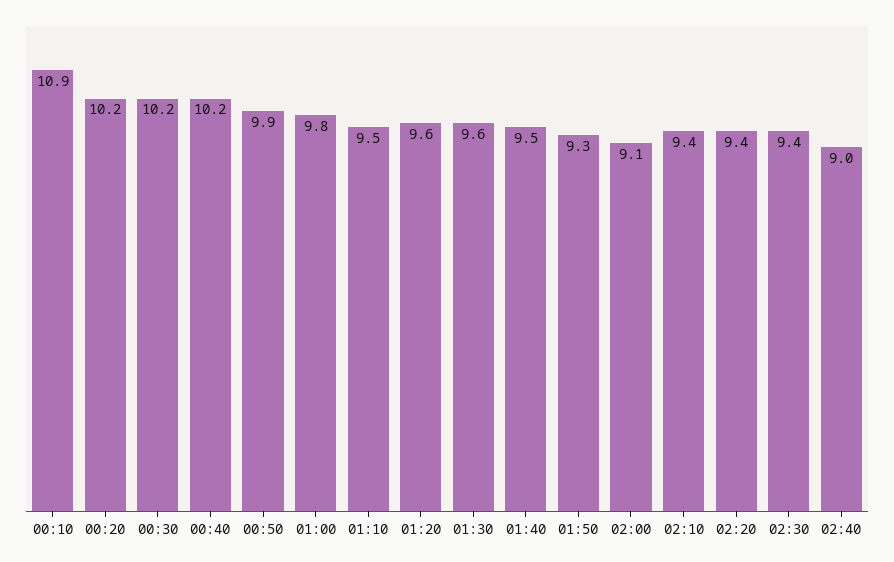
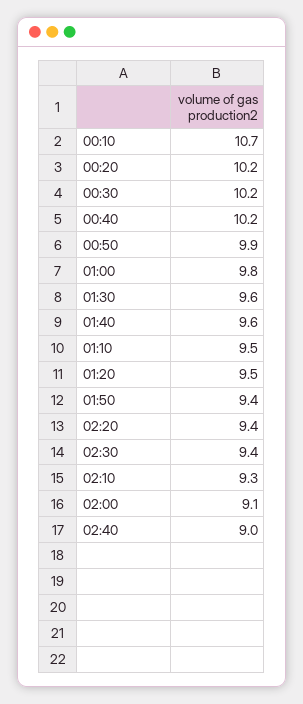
  {
-   "00:10": 10.9,
+   "00:10": 10.7,
    "00:20": 10.2,
    "00:30": 10.2,
    "00:40": 10.2,
    "00:50": 9.9,
    "01:00": 9.8,
    "01:10": 9.5,
-   "01:20": 9.6,
+   "01:20": 9.5,
    "01:30": 9.6,
-   "01:40": 9.5,
+   "01:40": 9.6,
-   "01:50": 9.3,
+   "01:50": 9.4,
    "02:00": 9.1,
-   "02:10": 9.4,
+   "02:10": 9.3,
    "02:20": 9.4,
    "02:30": 9.4,
    "02:40": 9
  }

